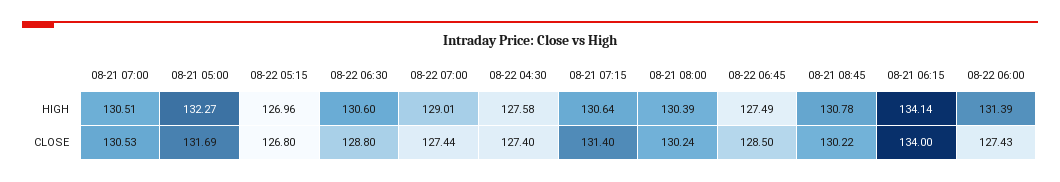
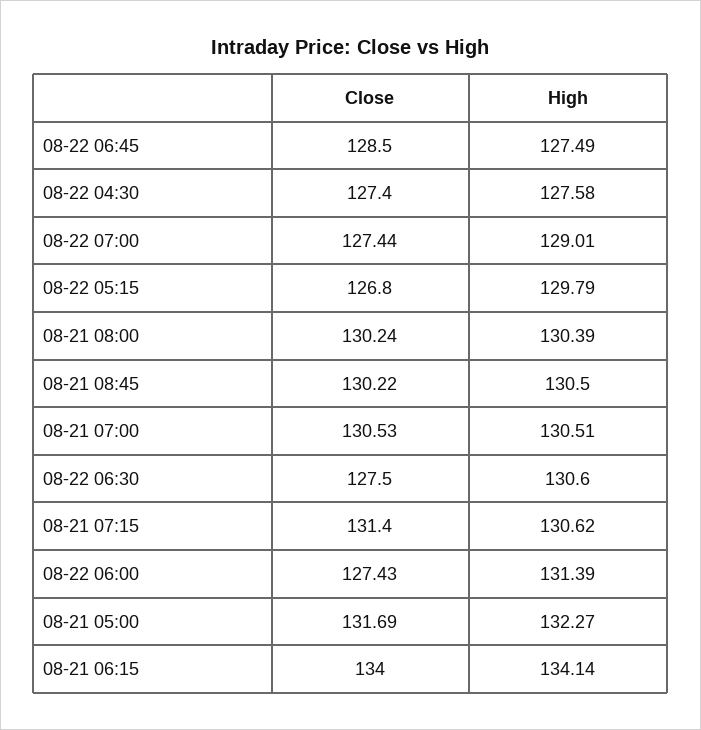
  {
    "08-21 07:00": {
      "HIGH": 130.51,
      "CLOSE": 130.53
    },
    "08-21 05:00": {
      "HIGH": 132.27,
      "CLOSE": 131.69
    },
    "08-22 05:15": {
-     "HIGH": 126.96,
+     "HIGH": 129.79,
      "CLOSE": 126.8
    },
    "08-22 06:30": {
      "HIGH": 130.6,
-     "CLOSE": 128.8
+     "CLOSE": 127.5
    },
    "08-22 07:00": {
      "HIGH": 129.01,
      "CLOSE": 127.44
    },
    "08-22 04:30": {
      "HIGH": 127.58,
      "CLOSE": 127.4
    },
    "08-21 07:15": {
-     "HIGH": 130.64,
+     "HIGH": 130.62,
      "CLOSE": 131.4
    },
    "08-21 08:00": {
      "HIGH": 130.39,
      "CLOSE": 130.24
    },
    "08-22 06:45": {
      "HIGH": 127.49,
      "CLOSE": 128.5
    },
    "08-21 08:45": {
-     "HIGH": 130.78,
+     "HIGH": 130.5,
      "CLOSE": 130.22
    },
    "08-21 06:15": {
      "HIGH": 134.14,
      "CLOSE": 134
    },
    "08-22 06:00": {
      "HIGH": 131.39,
      "CLOSE": 127.43
    }
  }

